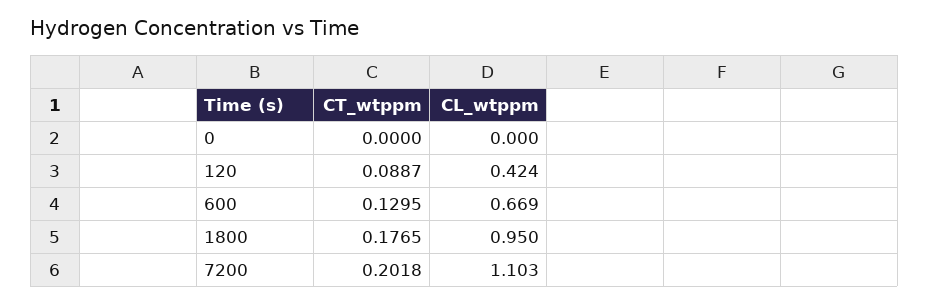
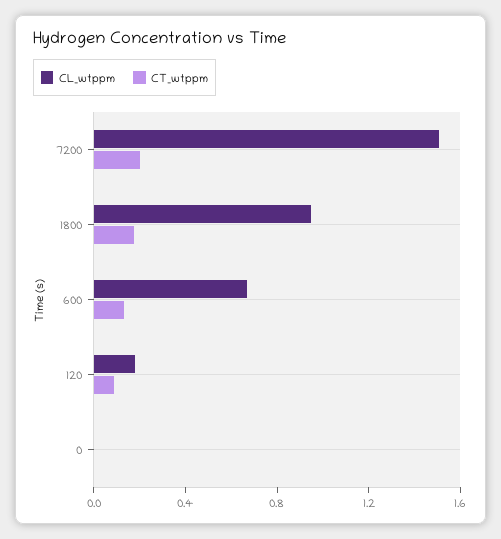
  {
    "CT_wtppm": {
      "0": 0,
      "120": 0.0887,
      "600": 0.1295,
      "1800": 0.1765,
      "7200": 0.2018
    },
    "CL_wtppm": {
      "0": 0,
-     "120": 0.424,
+     "120": 0.2,
      "600": 0.669,
      "1800": 0.95,
-     "7200": 1.103
+     "7200": 1.5
    }
  }

